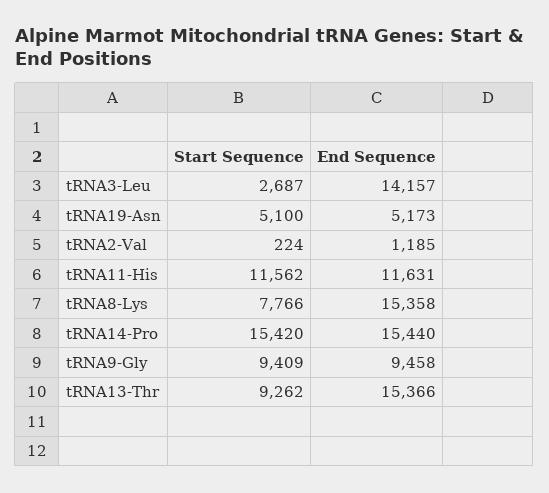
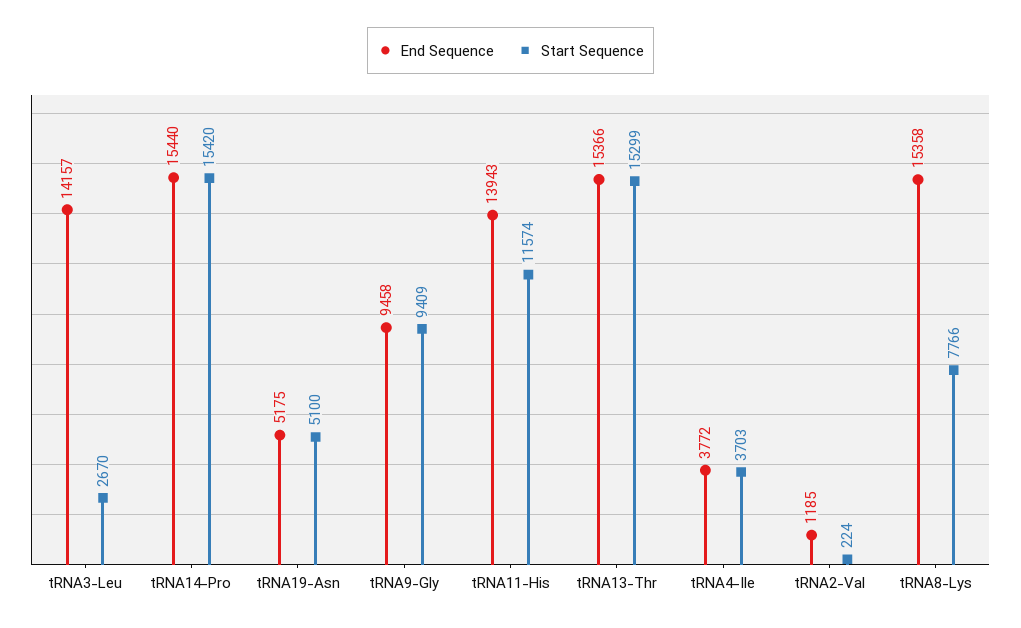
  {
    "Start Sequence": {
-     "tRNA3-Leu": 2687,
+     "tRNA3-Leu": 2670,
      "tRNA19-Asn": 5100,
      "tRNA2-Val": 224,
-     "tRNA11-His": 11562,
+     "tRNA11-His": 11574,
      "tRNA8-Lys": 7766,
      "tRNA14-Pro": 15420,
      "tRNA9-Gly": 9409,
-     "tRNA13-Thr": 9262
+     "tRNA13-Thr": 15299,
+     "tRNA4-Ile": 3703
    },
    "End Sequence": {
      "tRNA3-Leu": 14157,
-     "tRNA19-Asn": 5173,
+     "tRNA19-Asn": 5175,
      "tRNA2-Val": 1185,
-     "tRNA11-His": 11631,
+     "tRNA11-His": 13943,
      "tRNA8-Lys": 15358,
      "tRNA14-Pro": 15440,
      "tRNA9-Gly": 9458,
-     "tRNA13-Thr": 15366
+     "tRNA13-Thr": 15366,
+     "tRNA4-Ile": 3772
    }
  }

